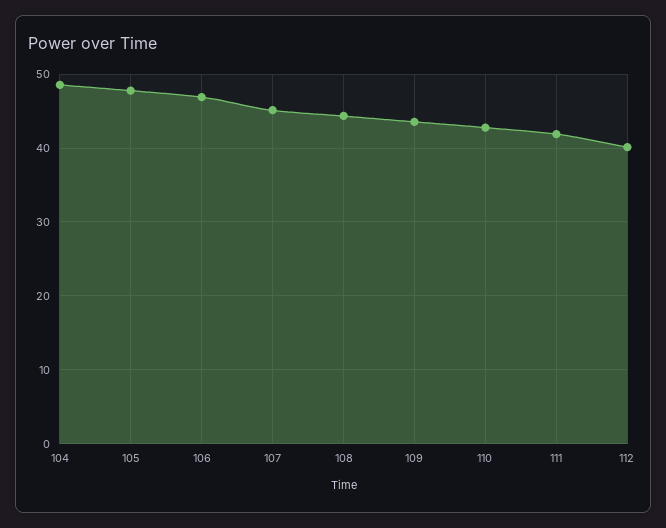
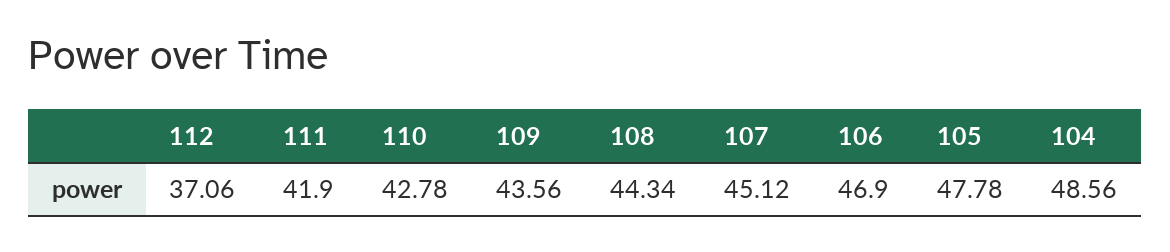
  {
    "104": 48.56,
    "105": 47.78,
    "106": 46.9,
    "107": 45.12,
    "108": 44.34,
    "109": 43.56,
    "110": 42.78,
    "111": 41.9,
-   "112": 40
+   "112": 37.06
  }

